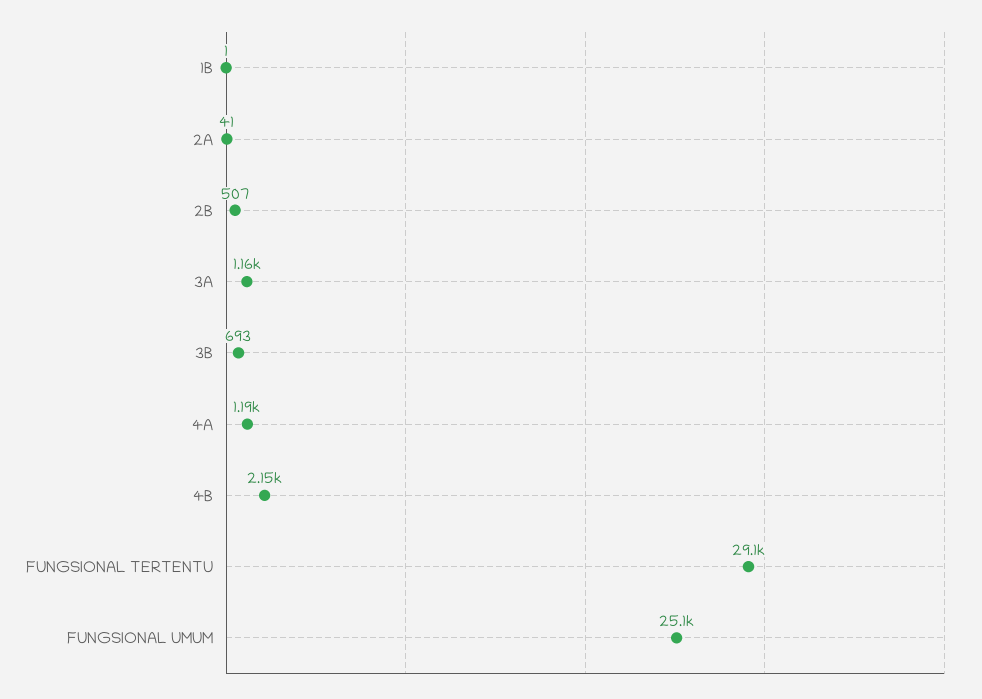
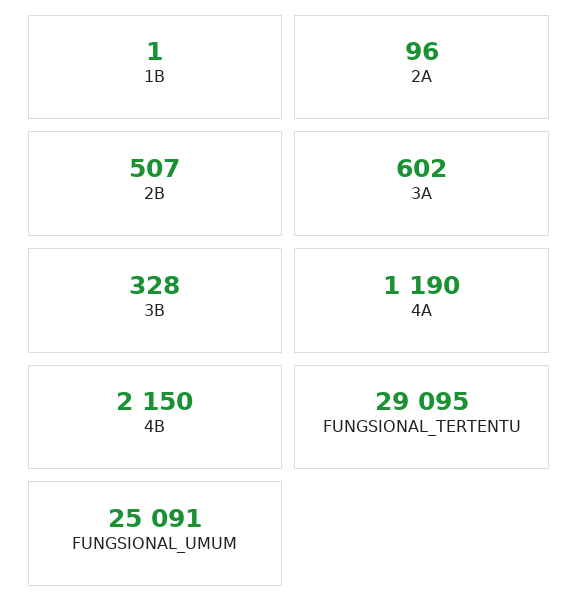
  {
    "1B": 1,
-   "2A": 41,
+   "2A": 96,
    "2B": 507,
-   "3A": 1160,
+   "3A": 602,
-   "3B": 693,
+   "3B": 328,
    "4A": 1190,
    "4B": 2150,
    "FUNGSIONAL TERTENTU": 29095,
    "FUNGSIONAL UMUM": 25091
  }

